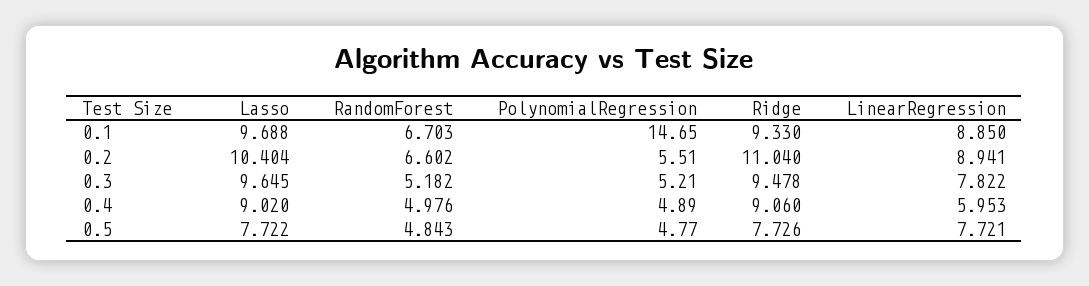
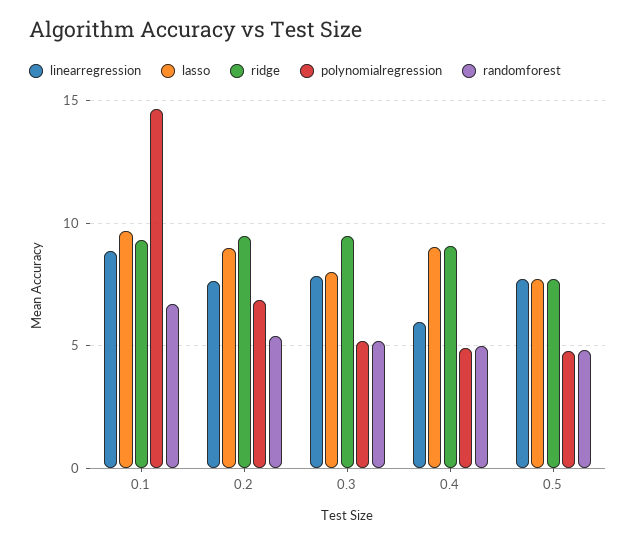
  {
    "Lasso": {
      "0.1": 9.688,
-     "0.2": 10.404,
+     "0.2": 9,
-     "0.3": 9.645,
+     "0.3": 8,
      "0.4": 9.02,
      "0.5": 7.722
    },
    "RandomForest": {
      "0.1": 6.703,
-     "0.2": 6.602,
+     "0.2": 5.5,
      "0.3": 5.182,
      "0.4": 4.976,
      "0.5": 4.843
    },
    "PolynomialRegression": {
      "0.1": 14.65,
-     "0.2": 5.51,
+     "0.2": 7,
      "0.3": 5.21,
      "0.4": 4.89,
      "0.5": 4.77
    },
    "Ridge": {
      "0.1": 9.33,
-     "0.2": 11.04,
+     "0.2": 9.5,
      "0.3": 9.478,
      "0.4": 9.06,
      "0.5": 7.726
    },
    "LinearRegression": {
      "0.1": 8.85,
-     "0.2": 8.941,
+     "0.2": 7.5,
      "0.3": 7.822,
      "0.4": 5.953,
      "0.5": 7.721
    }
  }

